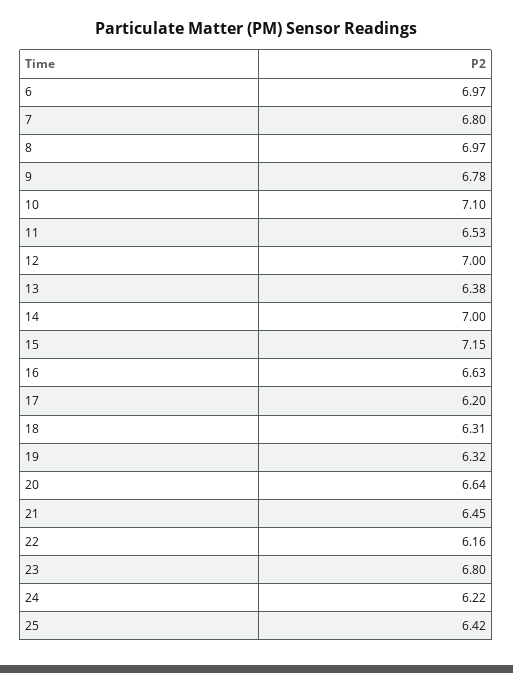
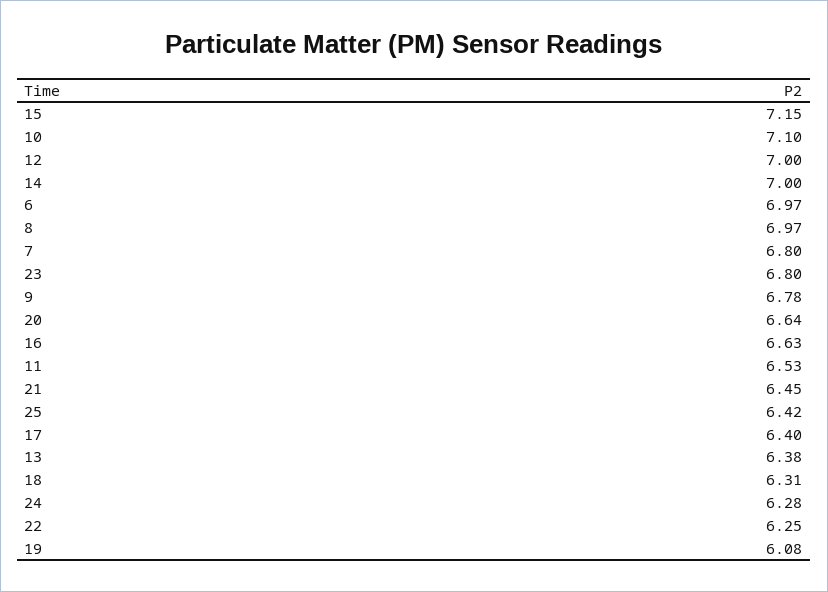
  {
    "6": 6.97,
    "7": 6.8,
    "8": 6.97,
    "9": 6.78,
    "10": 7.1,
    "11": 6.53,
    "12": 7,
    "13": 6.38,
    "14": 7,
    "15": 7.15,
    "16": 6.63,
-   "17": 6.2,
+   "17": 6.4,
    "18": 6.31,
-   "19": 6.32,
+   "19": 6.08,
    "20": 6.64,
    "21": 6.45,
-   "22": 6.16,
+   "22": 6.25,
    "23": 6.8,
-   "24": 6.22,
+   "24": 6.28,
    "25": 6.42
  }

